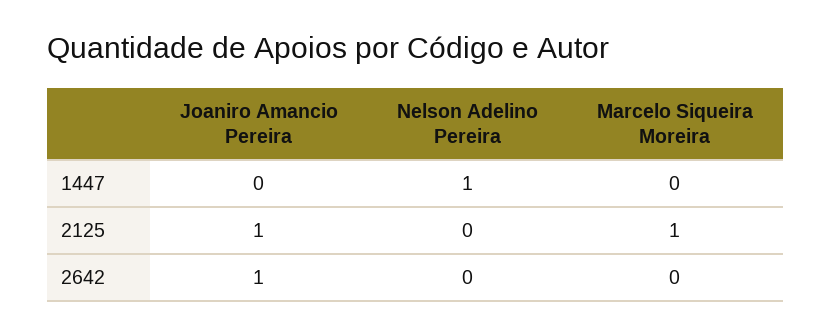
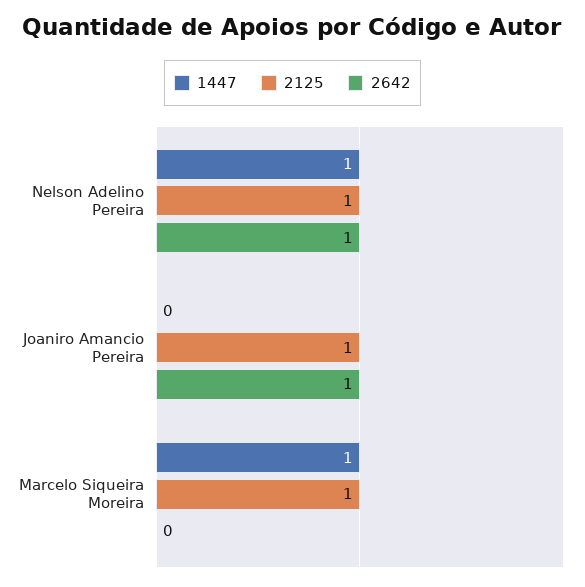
  {
    "1447": {
      "Joaniro Amancio Pereira": 0,
      "Nelson Adelino Pereira": 1,
-     "Marcelo Siqueira Moreira": 0
+     "Marcelo Siqueira Moreira": 1
    },
    "2125": {
      "Joaniro Amancio Pereira": 1,
-     "Nelson Adelino Pereira": 0,
+     "Nelson Adelino Pereira": 1,
      "Marcelo Siqueira Moreira": 1
    },
    "2642": {
      "Joaniro Amancio Pereira": 1,
-     "Nelson Adelino Pereira": 0,
+     "Nelson Adelino Pereira": 1,
      "Marcelo Siqueira Moreira": 0
    }
  }

